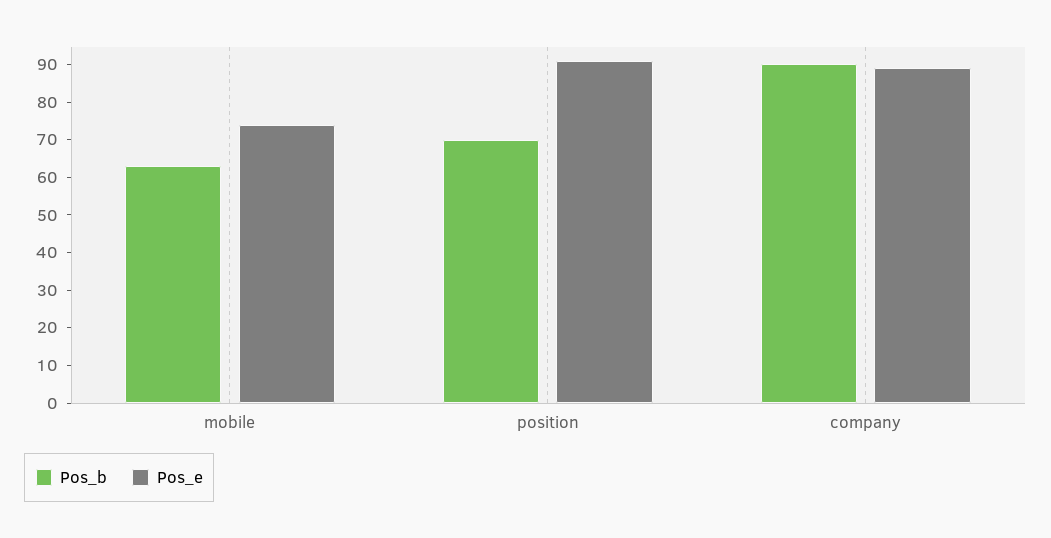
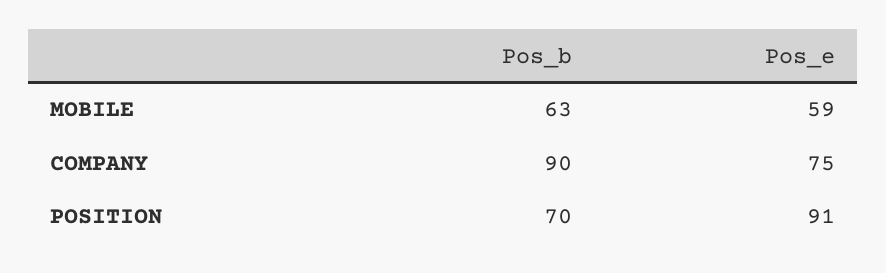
  {
    "Pos_b": {
      "mobile": 63,
      "position": 70,
      "company": 90
    },
    "Pos_e": {
-     "mobile": 75,
+     "mobile": 59,
      "position": 91,
-     "company": 90
+     "company": 75
    }
  }

